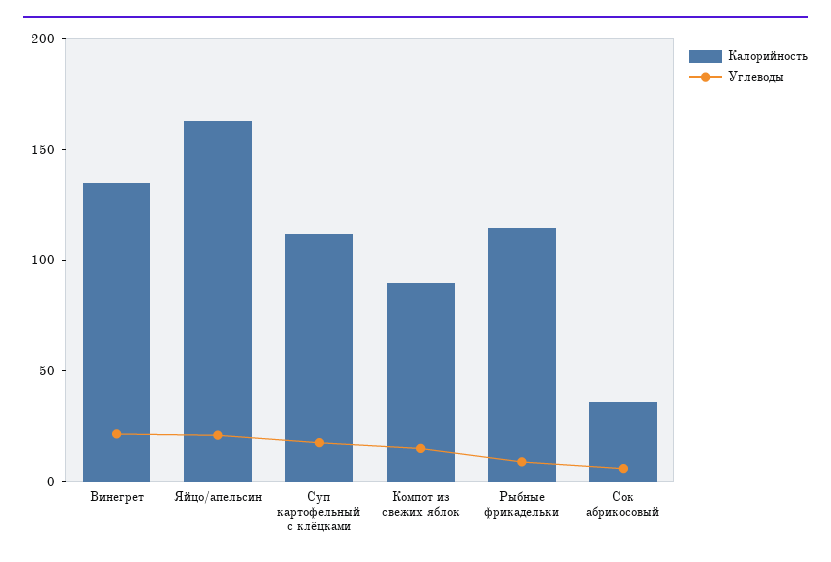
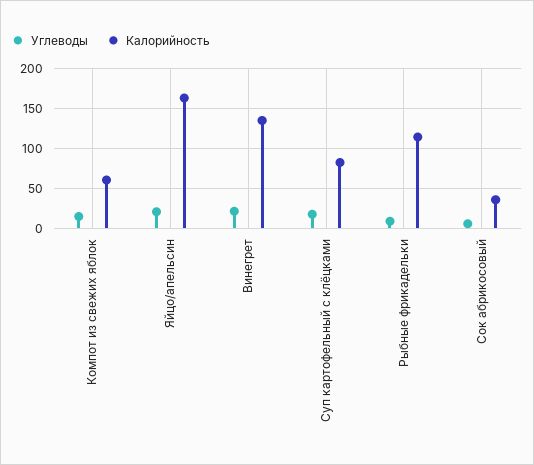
  {
    "Калорийность": {
      "Винегрет": 140,
      "Яйцо/апельсин": 160,
-     "Суп картофельный с клёцками": 110,
+     "Суп картофельный с клёцками": 80,
-     "Компот из свежих яблок": 90,
+     "Компот из свежих яблок": 60,
      "Рыбные фрикадельки": 110,
      "Сок абрикосовый": 40
    },
    "Углеводы": {
      "Винегрет": 20,
      "Яйцо/апельсин": 20,
      "Суп картофельный с клёцками": 20,
      "Компот из свежих яблок": 20,
      "Рыбные фрикадельки": 10,
      "Сок абрикосовый": 10
    }
  }

